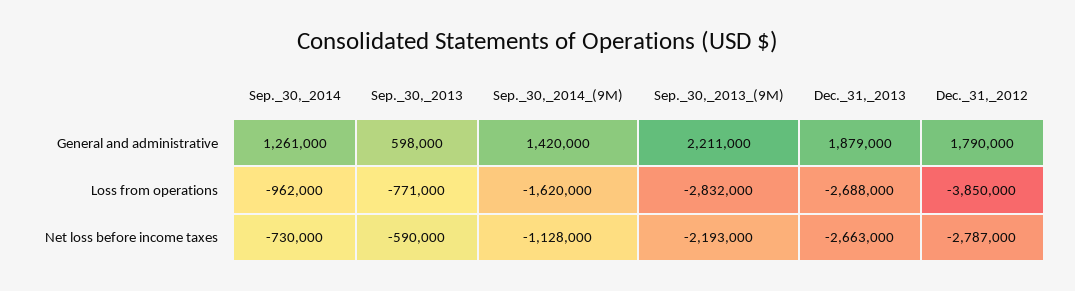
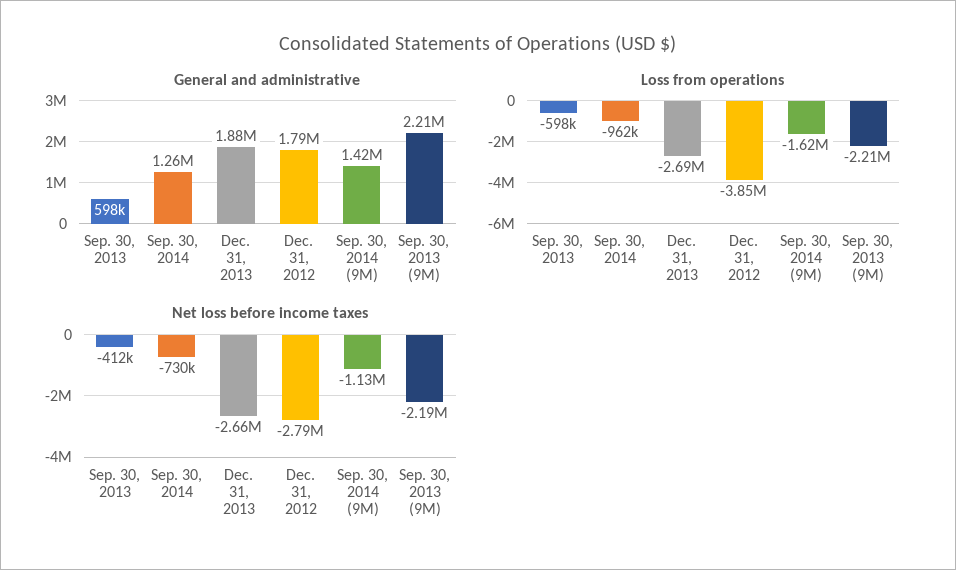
  {
    "General and administrative": {
      "Sep._30,_2014": 1261000,
      "Sep._30,_2013": 598000,
      "Sep._30,_2014_(9M)": 1420000,
      "Sep._30,_2013_(9M)": 2211000,
      "Dec._31,_2013": 1879000,
      "Dec._31,_2012": 1790000
    },
    "Loss from operations": {
      "Sep._30,_2014": -962000,
-     "Sep._30,_2013": -771000,
+     "Sep._30,_2013": -598000,
      "Sep._30,_2014_(9M)": -1620000,
-     "Sep._30,_2013_(9M)": -2832000,
+     "Sep._30,_2013_(9M)": -2210000,
      "Dec._31,_2013": -2688000,
      "Dec._31,_2012": -3850000
    },
    "Net loss before income taxes": {
      "Sep._30,_2014": -730000,
-     "Sep._30,_2013": -590000,
+     "Sep._30,_2013": -412000,
      "Sep._30,_2014_(9M)": -1128000,
      "Sep._30,_2013_(9M)": -2193000,
      "Dec._31,_2013": -2663000,
      "Dec._31,_2012": -2787000
    }
  }

